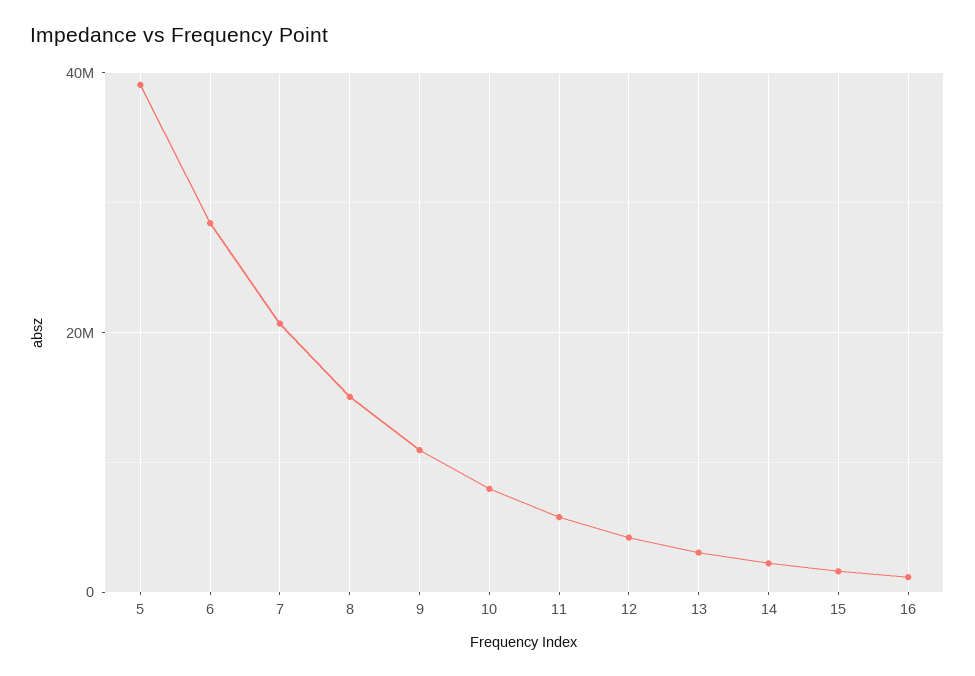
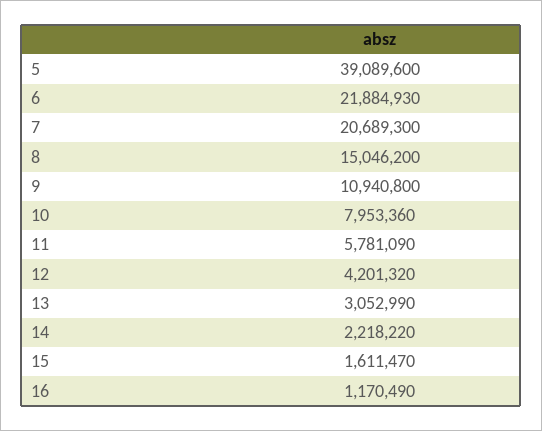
  {
    "5": 39089600,
-   "6": 28000000,
+   "6": 21884930,
    "7": 20689300,
    "8": 15046200,
    "9": 10940800,
    "10": 7953360,
    "11": 5781090,
    "12": 4201320,
    "13": 3052990,
    "14": 2218220,
    "15": 1611470,
    "16": 1170490
  }

